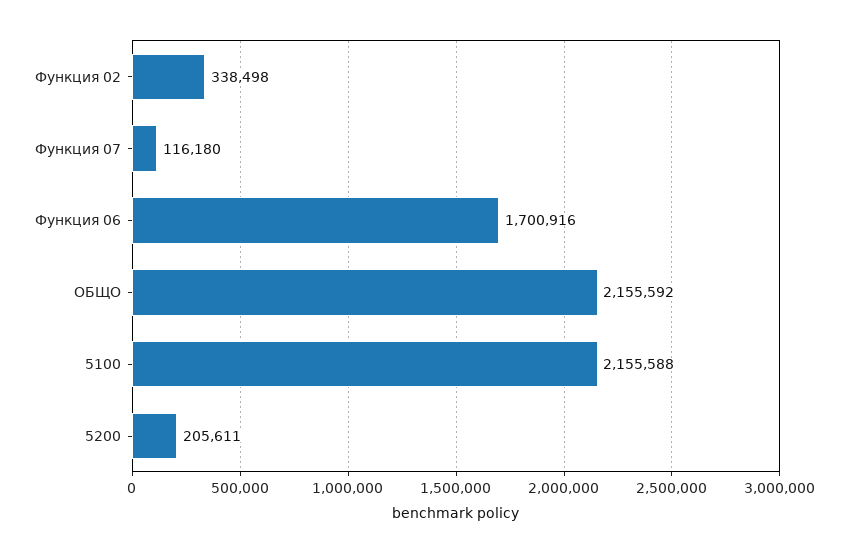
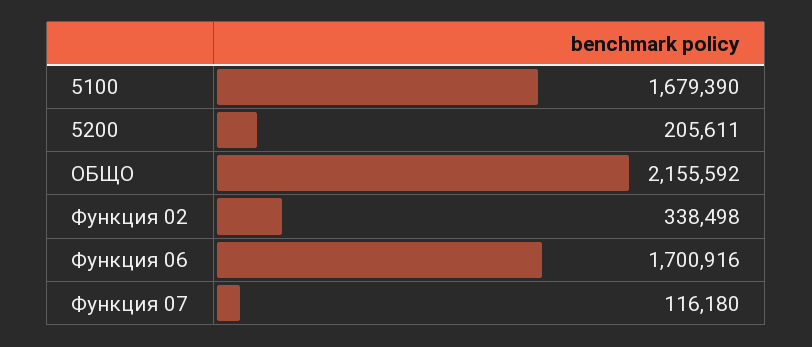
  {
    "Функция 02": 338498,
    "Функция 07": 116180,
    "Функция 06": 1700916,
    "ОБЩО": 2155592,
-   "5100": 2155588,
+   "5100": 1679390,
    "5200": 205611
  }

